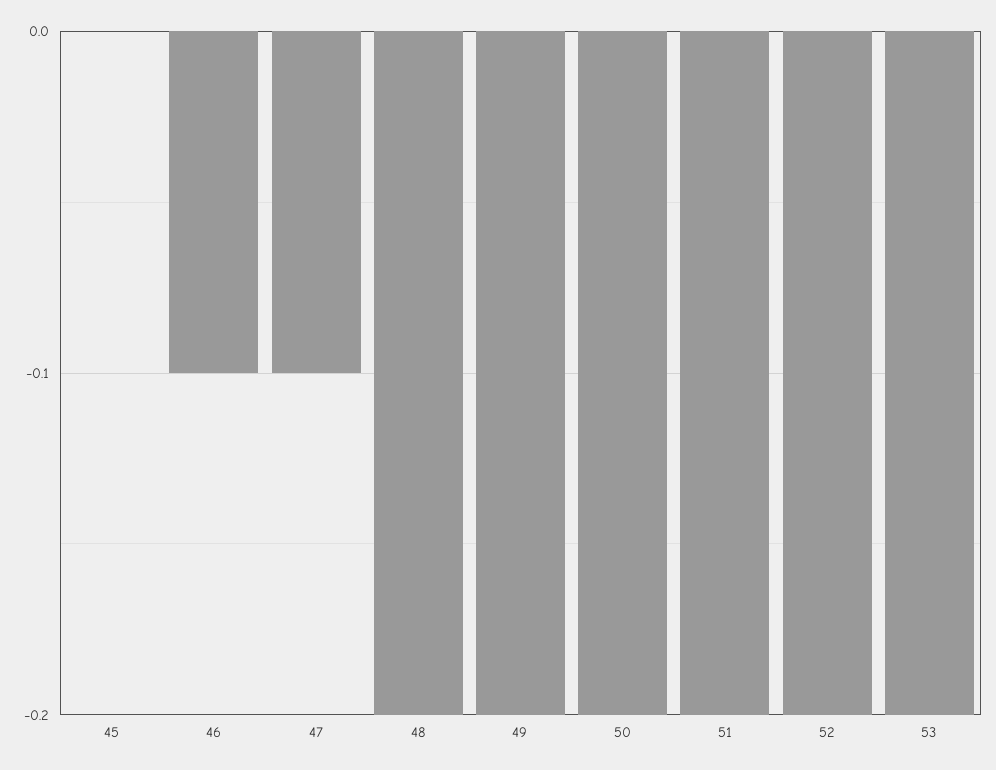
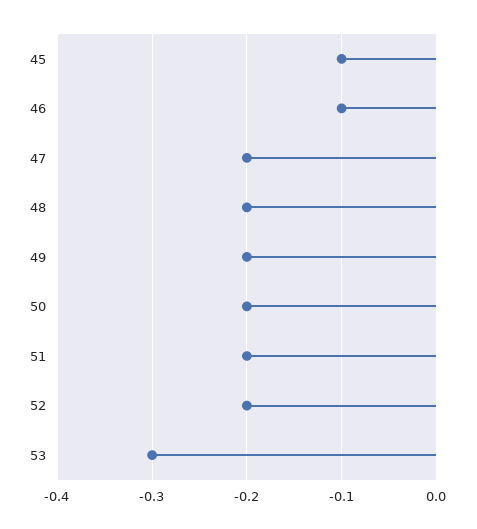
  {
-   "45": 0,
+   "45": -0.1,
    "46": -0.1,
-   "47": -0.1,
+   "47": -0.2,
    "48": -0.2,
    "49": -0.2,
    "50": -0.2,
    "51": -0.2,
    "52": -0.2,
-   "53": -0.2
+   "53": -0.3
  }

